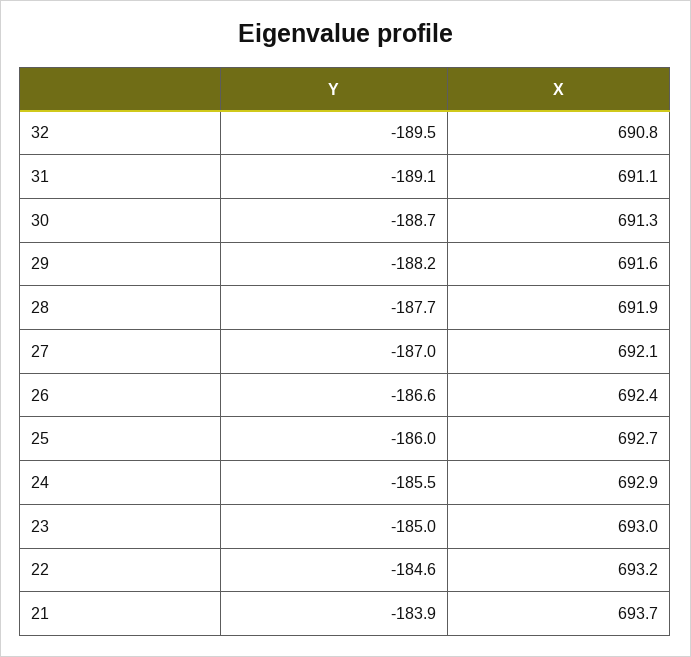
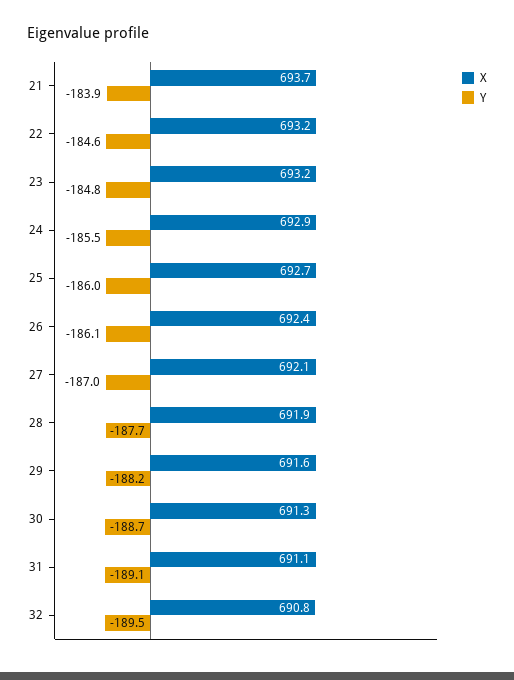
  {
    "Y": {
      "32": -189.5,
      "31": -189.1,
      "30": -188.7,
      "29": -188.2,
      "28": -187.7,
      "27": -187,
-     "26": -186.6,
+     "26": -186.1,
      "25": -186,
      "24": -185.5,
-     "23": -185,
+     "23": -184.8,
      "22": -184.6,
      "21": -183.9
    },
    "X": {
      "32": 690.8,
      "31": 691.1,
      "30": 691.3,
      "29": 691.6,
      "28": 691.9,
      "27": 692.1,
      "26": 692.4,
      "25": 692.7,
      "24": 692.9,
-     "23": 693,
+     "23": 693.2,
      "22": 693.2,
      "21": 693.7
    }
  }

